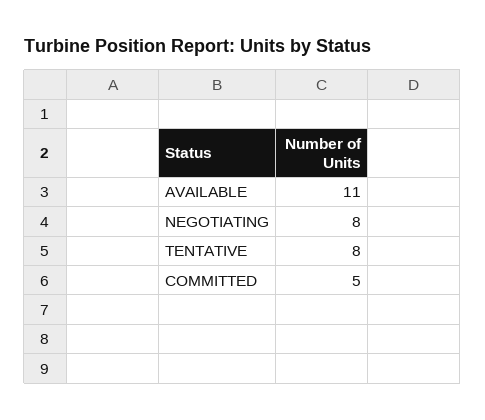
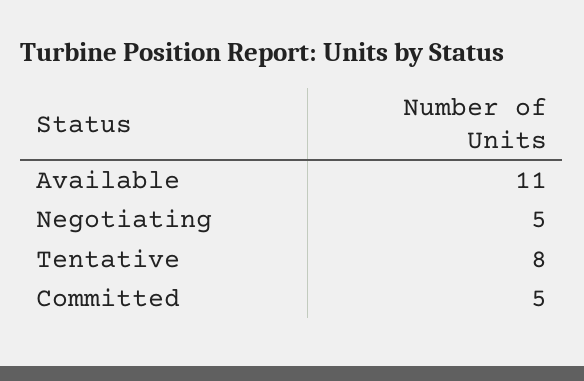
  {
    "AVAILABLE": 11,
-   "NEGOTIATING": 8,
+   "NEGOTIATING": 5,
    "TENTATIVE": 8,
    "COMMITTED": 5
  }

